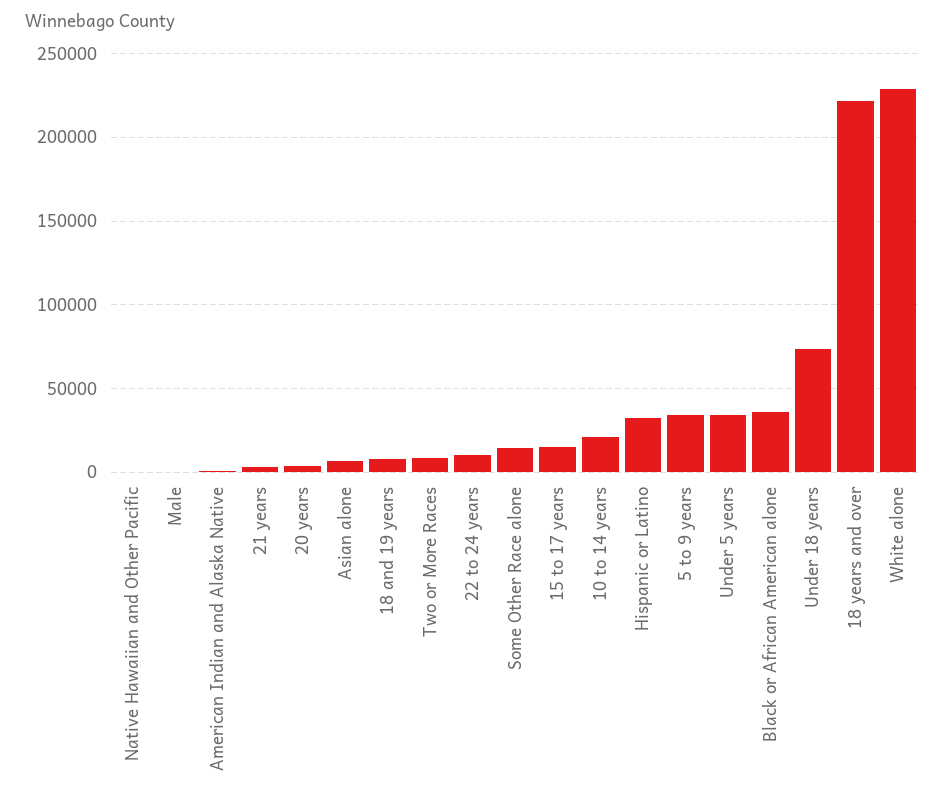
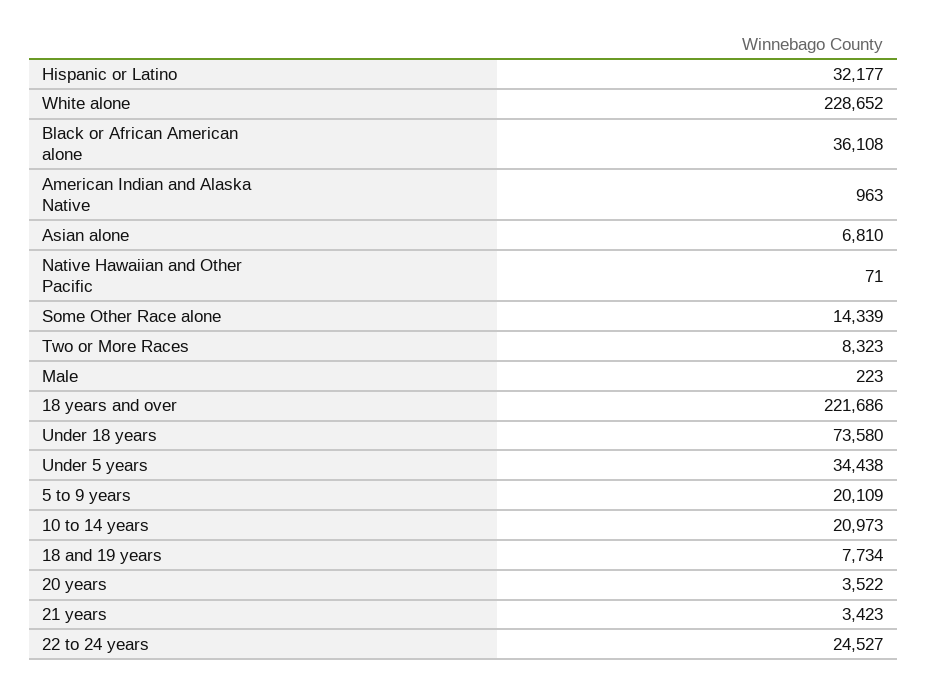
  {
    "Native Hawaiian and Other Pacific": 71,
    "Male": 223,
    "American Indian and Alaska Native": 963,
    "21 years": 3423,
    "20 years": 3522,
    "Asian alone": 6810,
    "18 and 19 years": 7734,
    "Two or More Races": 8323,
-   "22 to 24 years": 10000,
+   "22 to 24 years": 24527,
    "Some Other Race alone": 14339,
-   "15 to 17 years": 15000,
    "10 to 14 years": 20973,
    "Hispanic or Latino": 32177,
-   "5 to 9 years": 35000,
+   "5 to 9 years": 20109,
    "Under 5 years": 34438,
    "Black or African American alone": 36108,
    "Under 18 years": 73580,
    "18 years and over": 221686,
    "White alone": 228652
  }

